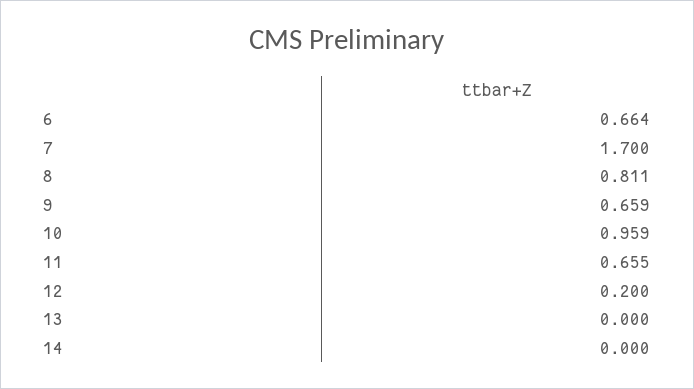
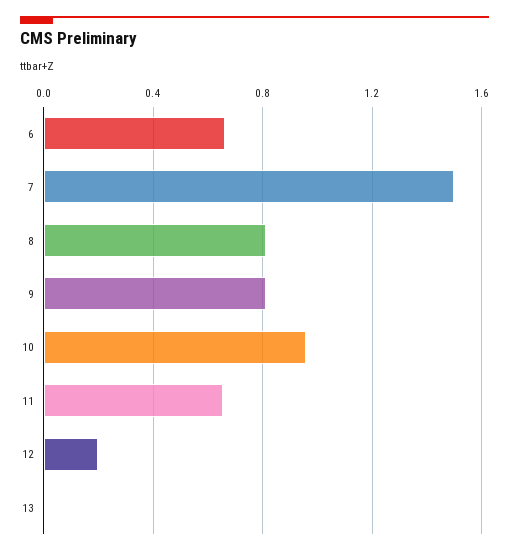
  {
    "6": 0.664,
-   "7": 1.7,
+   "7": 1.5,
    "8": 0.811,
-   "9": 0.659,
+   "9": 0.8,
    "10": 0.959,
    "11": 0.655,
    "12": 0.2,
-   "13": 0,
+   "13": 0
-   "14": 0
  }

